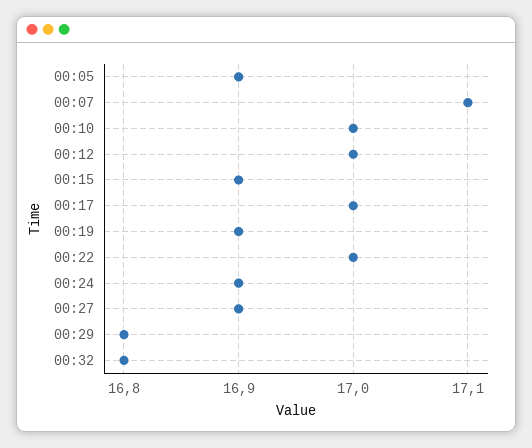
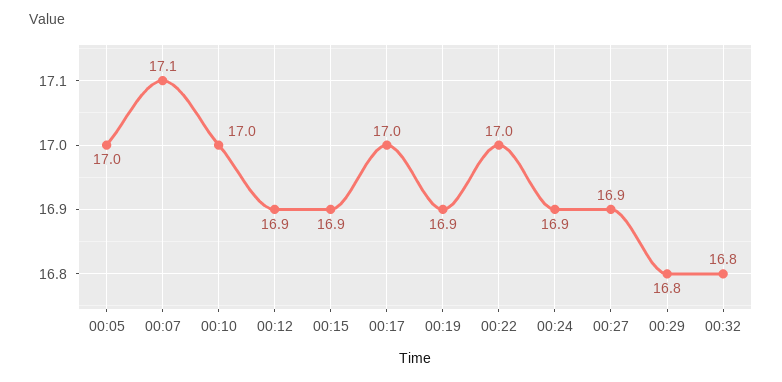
  {
-   "00:05": 16.9,
+   "00:05": 17,
    "00:07": 17.1,
    "00:10": 17,
-   "00:12": 17,
+   "00:12": 16.9,
    "00:15": 16.9,
    "00:17": 17,
    "00:19": 16.9,
    "00:22": 17,
    "00:24": 16.9,
    "00:27": 16.9,
    "00:29": 16.8,
    "00:32": 16.8
  }

